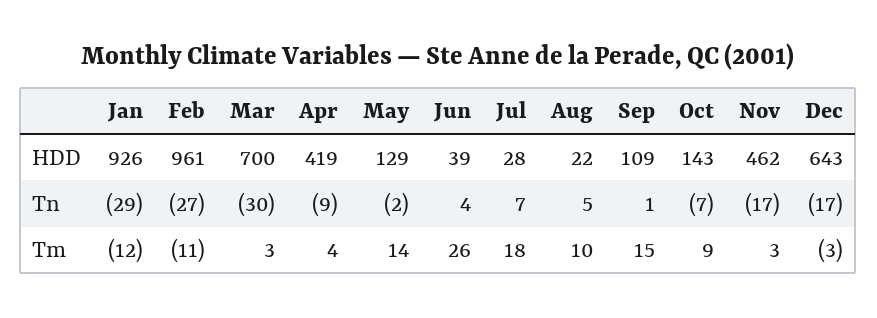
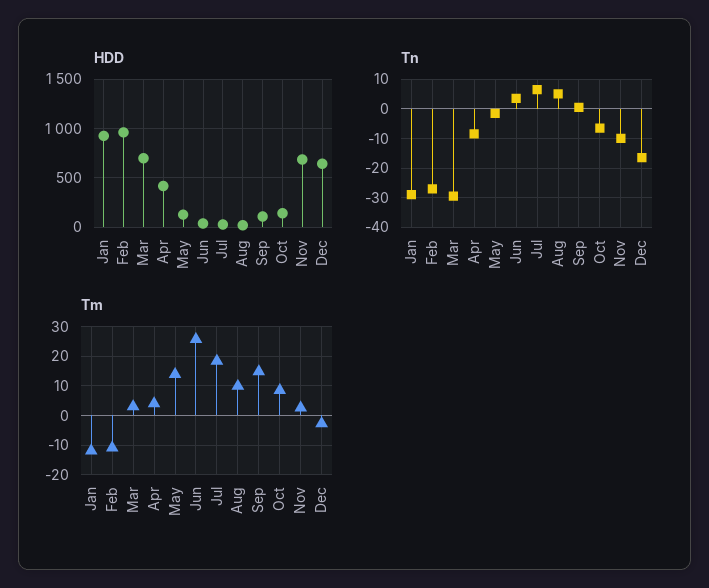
  {
    "HDD": {
      "Jan": 926,
      "Feb": 961,
      "Mar": 700,
      "Apr": 419,
      "May": 129,
      "Jun": 39,
      "Jul": 28,
      "Aug": 22,
      "Sep": 109,
      "Oct": 143,
-     "Nov": 462,
+     "Nov": 700,
      "Dec": 643
    },
    "Tn": {
      "Jan": -29,
      "Feb": -27,
      "Mar": -30,
      "Apr": -9,
      "May": -2,
      "Jun": 4,
      "Jul": 7,
      "Aug": 5,
      "Sep": 1,
      "Oct": -7,
-     "Nov": -17,
+     "Nov": -10,
      "Dec": -17
    },
    "Tm": {
      "Jan": -12,
      "Feb": -11,
      "Mar": 3,
      "Apr": 4,
      "May": 14,
      "Jun": 26,
      "Jul": 18,
      "Aug": 10,
      "Sep": 15,
      "Oct": 9,
      "Nov": 3,
      "Dec": -3
    }
  }

